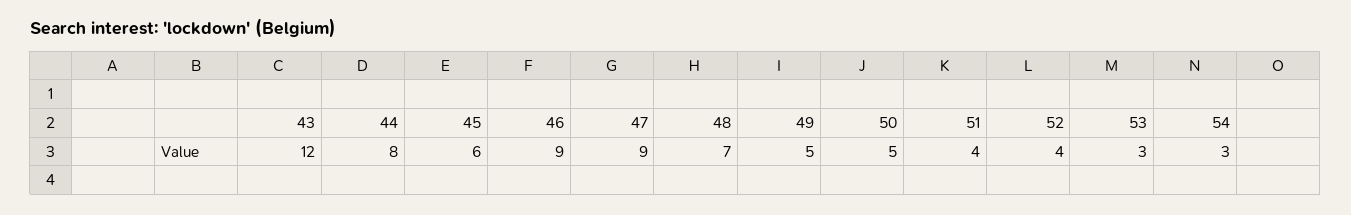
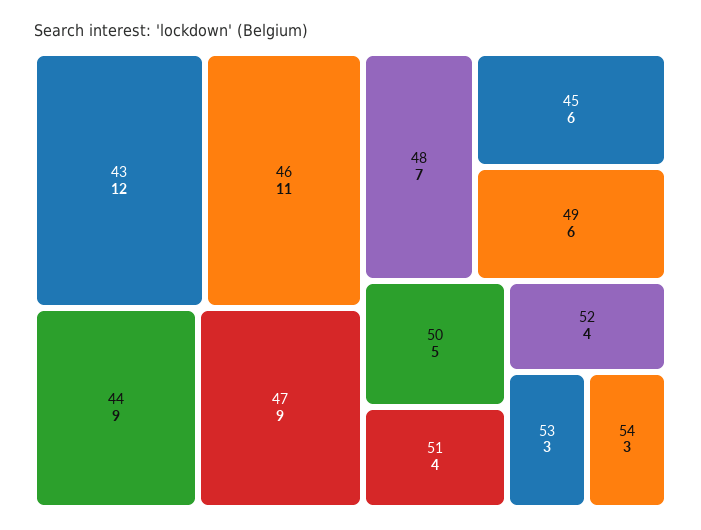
  {
    "43": 12,
-   "44": 8,
+   "44": 9,
    "45": 6,
-   "46": 9,
+   "46": 11,
    "47": 9,
    "48": 7,
-   "49": 5,
+   "49": 6,
    "50": 5,
    "51": 4,
    "52": 4,
    "53": 3,
    "54": 3
  }

